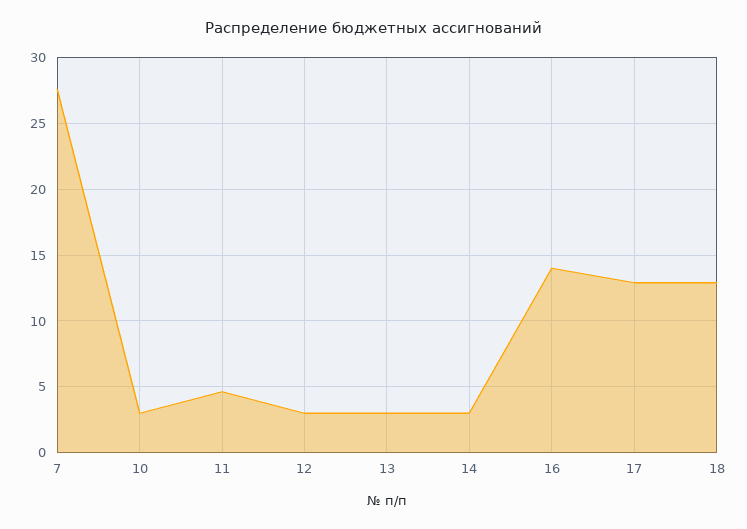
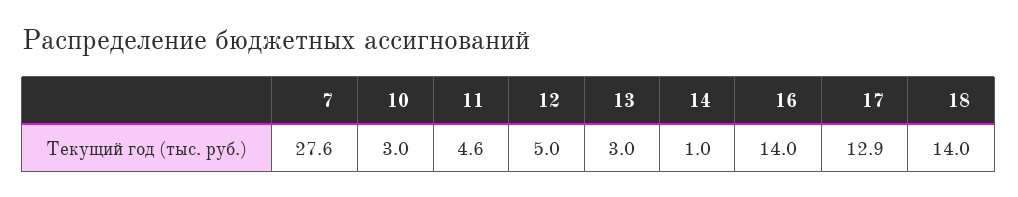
  {
    "7": 27.6,
    "10": 3,
    "11": 4.6,
-   "12": 3,
+   "12": 5,
    "13": 3,
-   "14": 3,
+   "14": 1,
    "16": 14,
    "17": 12.9,
-   "18": 13
+   "18": 14
  }

